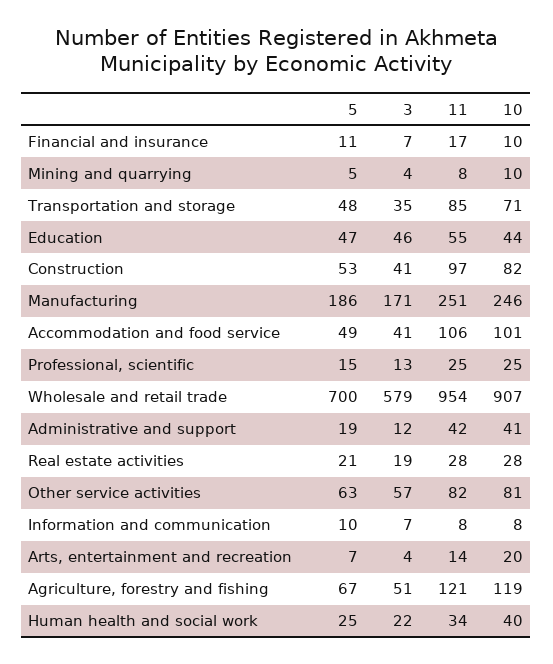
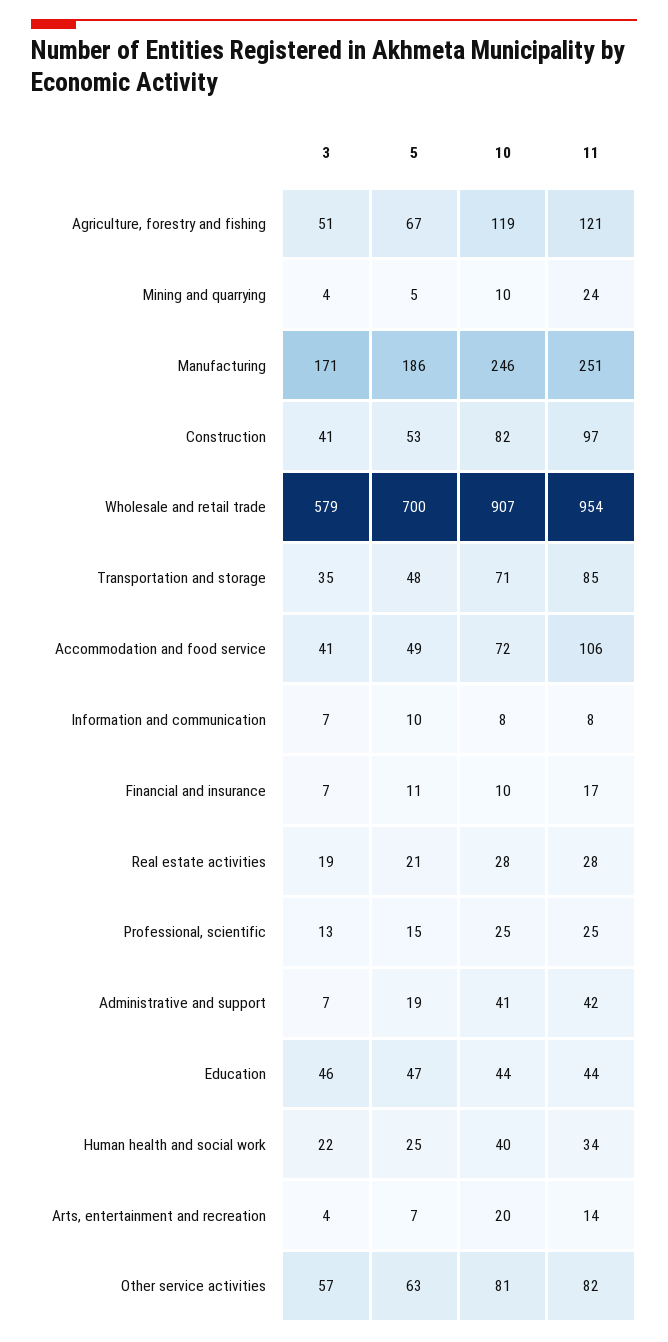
  {
    "5": {
      "Financial and insurance": 11,
      "Mining and quarrying": 5,
      "Transportation and storage": 48,
      "Education": 47,
      "Construction": 53,
      "Manufacturing": 186,
      "Accommodation and food service": 49,
      "Professional, scientific": 15,
      "Wholesale and retail trade": 700,
      "Administrative and support": 19,
      "Real estate activities": 21,
      "Other service activities": 63,
      "Information and communication": 10,
      "Arts, entertainment and recreation": 7,
      "Agriculture, forestry and fishing": 67,
      "Human health and social work": 25
    },
    "3": {
      "Financial and insurance": 7,
      "Mining and quarrying": 4,
      "Transportation and storage": 35,
      "Education": 46,
      "Construction": 41,
      "Manufacturing": 171,
      "Accommodation and food service": 41,
      "Professional, scientific": 13,
      "Wholesale and retail trade": 579,
-     "Administrative and support": 12,
+     "Administrative and support": 7,
      "Real estate activities": 19,
      "Other service activities": 57,
      "Information and communication": 7,
      "Arts, entertainment and recreation": 4,
      "Agriculture, forestry and fishing": 51,
      "Human health and social work": 22
    },
    "11": {
      "Financial and insurance": 17,
-     "Mining and quarrying": 8,
+     "Mining and quarrying": 24,
      "Transportation and storage": 85,
-     "Education": 55,
+     "Education": 44,
      "Construction": 97,
      "Manufacturing": 251,
      "Accommodation and food service": 106,
      "Professional, scientific": 25,
      "Wholesale and retail trade": 954,
      "Administrative and support": 42,
      "Real estate activities": 28,
      "Other service activities": 82,
      "Information and communication": 8,
      "Arts, entertainment and recreation": 14,
      "Agriculture, forestry and fishing": 121,
      "Human health and social work": 34
    },
    "10": {
      "Financial and insurance": 10,
      "Mining and quarrying": 10,
      "Transportation and storage": 71,
      "Education": 44,
      "Construction": 82,
      "Manufacturing": 246,
-     "Accommodation and food service": 101,
+     "Accommodation and food service": 72,
      "Professional, scientific": 25,
      "Wholesale and retail trade": 907,
      "Administrative and support": 41,
      "Real estate activities": 28,
      "Other service activities": 81,
      "Information and communication": 8,
      "Arts, entertainment and recreation": 20,
      "Agriculture, forestry and fishing": 119,
      "Human health and social work": 40
    }
  }

